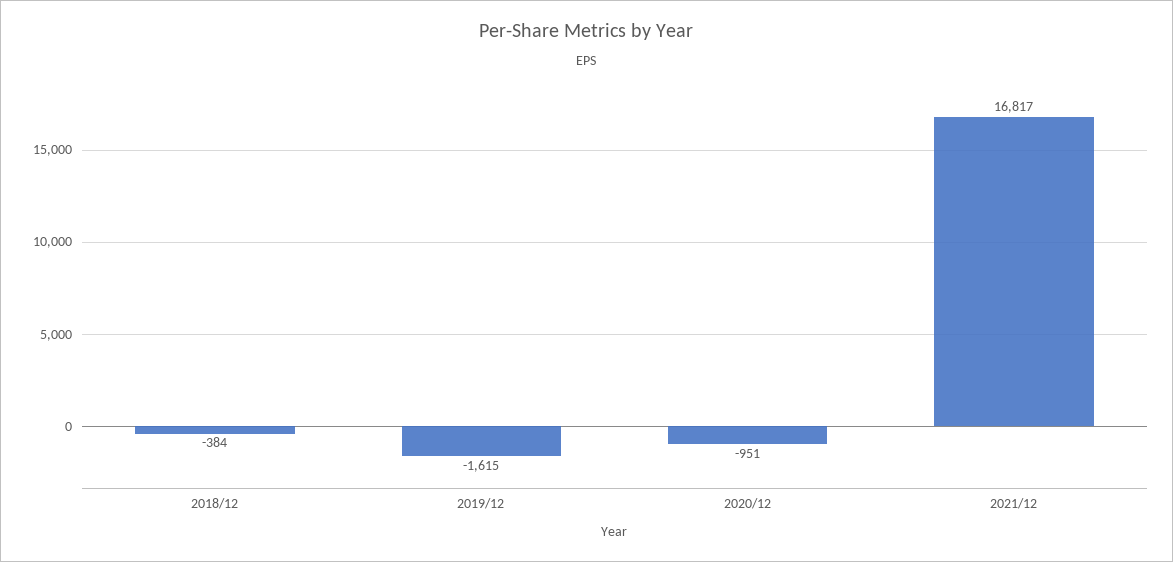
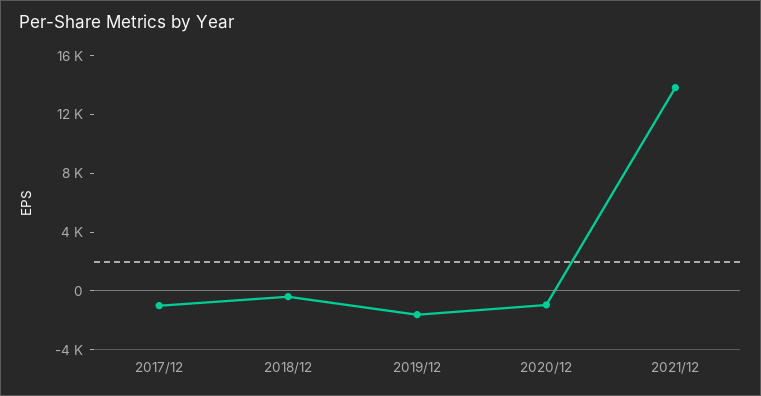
  {
    "2018/12": -384,
    "2019/12": -1615,
    "2020/12": -951,
-   "2021/12": 16817
+   "2021/12": 14000,
+   "2017/12": -1000
  }

